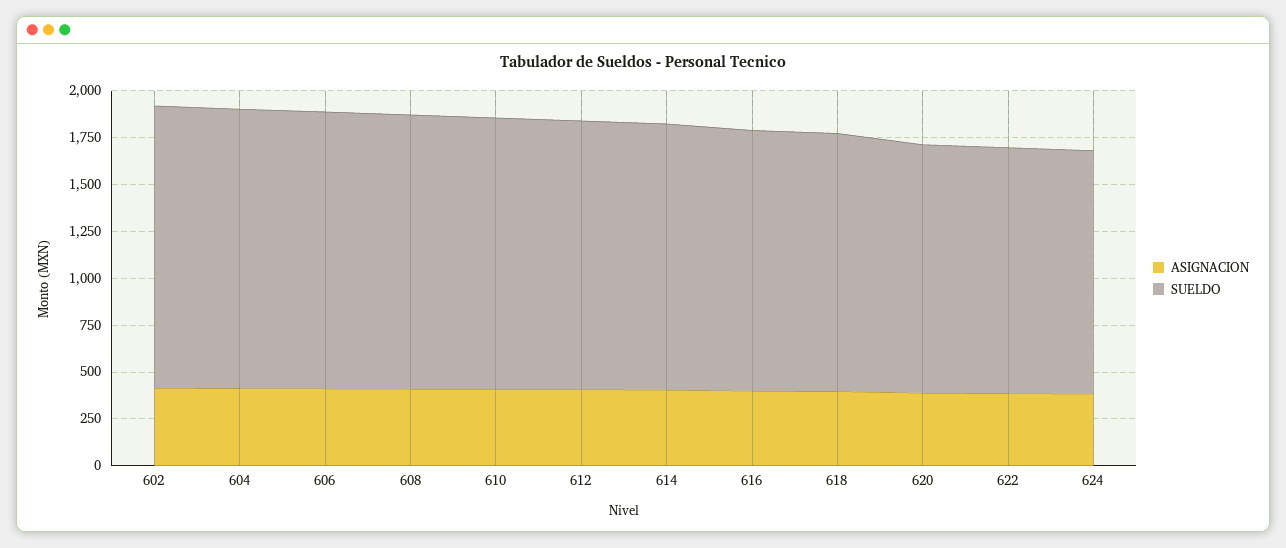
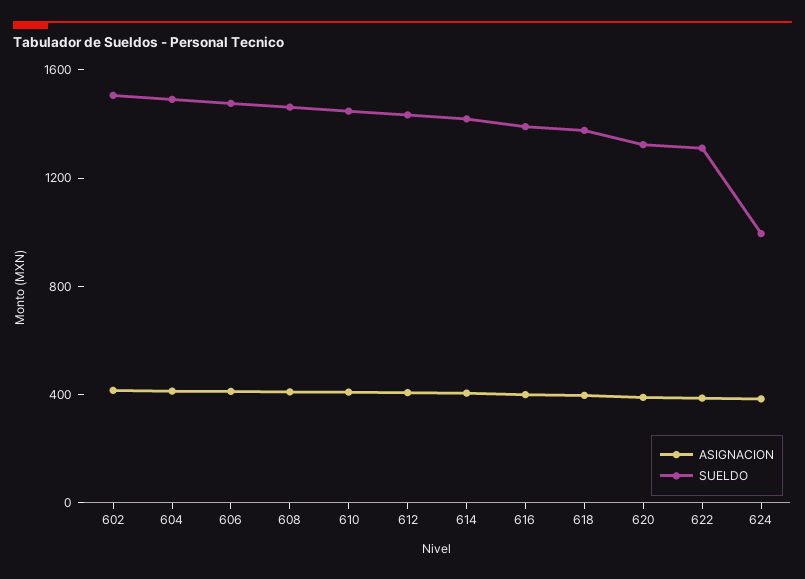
  {
    "ASIGNACION": {
      "602": 400,
      "604": 400,
      "606": 400,
      "608": 400,
      "610": 400,
      "612": 400,
      "614": 400,
      "616": 400,
      "618": 400,
      "620": 400,
      "622": 400,
      "624": 400
    },
    "SUELDO": {
      "602": 1500,
      "604": 1500,
      "606": 1500,
      "608": 1450,
      "610": 1450,
      "612": 1450,
      "614": 1400,
      "616": 1400,
      "618": 1400,
      "620": 1300,
      "622": 1300,
-     "624": 1300
+     "624": 1000
    }
  }

